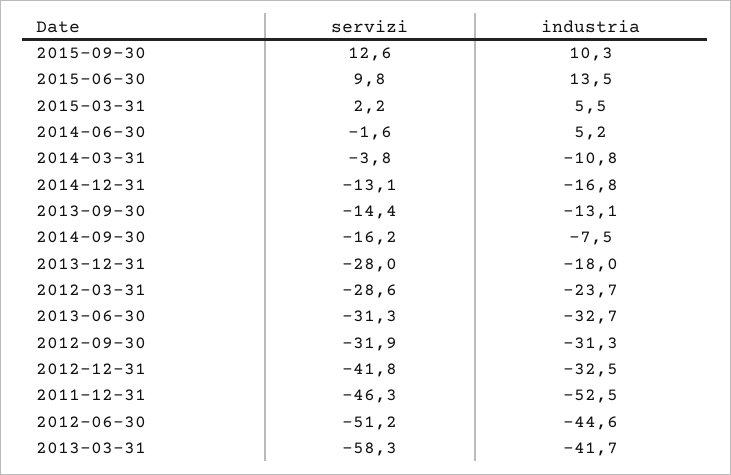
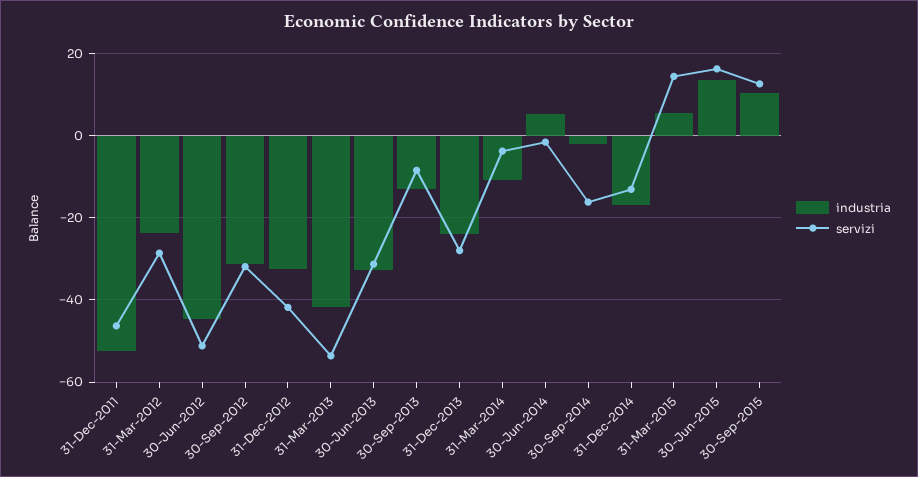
  {
    "servizi": {
      "2015-09-30": 12.6,
-     "2015-06-30": 9.8,
+     "2015-06-30": 16,
-     "2015-03-31": 2.2,
+     "2015-03-31": 14,
      "2014-06-30": -1.6,
      "2014-03-31": -3.8,
      "2014-12-31": -13.1,
-     "2013-09-30": -14.4,
+     "2013-09-30": -8,
      "2014-09-30": -16.2,
      "2013-12-31": -28,
      "2012-03-31": -28.6,
      "2013-06-30": -31.3,
      "2012-09-30": -31.9,
      "2012-12-31": -41.8,
      "2011-12-31": -46.3,
      "2012-06-30": -51.2,
-     "2013-03-31": -58.3
+     "2013-03-31": -54
    },
    "industria": {
      "2015-09-30": 10.3,
      "2015-06-30": 13.5,
      "2015-03-31": 5.5,
      "2014-06-30": 5.2,
      "2014-03-31": -10.8,
      "2014-12-31": -16.8,
      "2013-09-30": -13.1,
-     "2014-09-30": -7.5,
+     "2014-09-30": -2,
-     "2013-12-31": -18,
+     "2013-12-31": -24,
      "2012-03-31": -23.7,
      "2013-06-30": -32.7,
      "2012-09-30": -31.3,
      "2012-12-31": -32.5,
      "2011-12-31": -52.5,
      "2012-06-30": -44.6,
      "2013-03-31": -41.7
    }
  }

